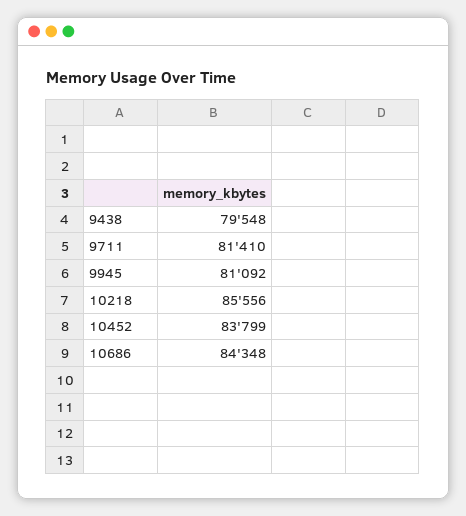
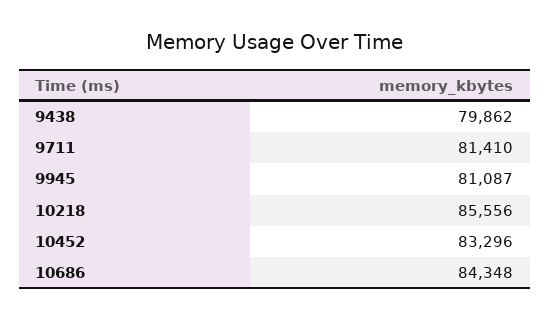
  {
-   "9438": 79548,
+   "9438": 79862,
    "9711": 81410,
-   "9945": 81092,
+   "9945": 81087,
    "10218": 85556,
-   "10452": 83799,
+   "10452": 83296,
    "10686": 84348
  }

